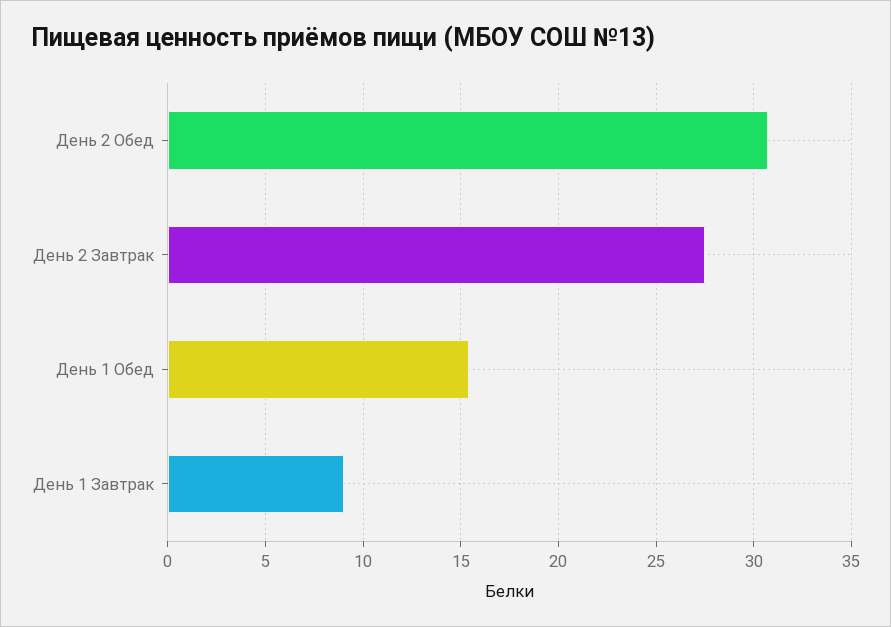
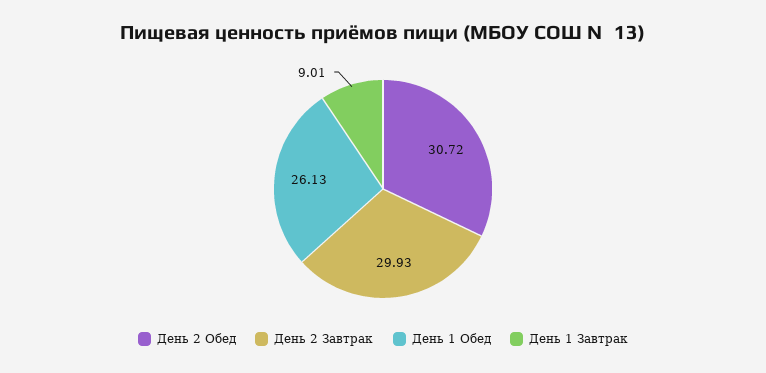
  {
    "День 2 Обед": 30.72,
-   "День 2 Завтрак": 27.5,
+   "День 2 Завтрак": 29.93,
-   "День 1 Обед": 15.5,
+   "День 1 Обед": 26.13,
    "День 1 Завтрак": 9.01
  }

